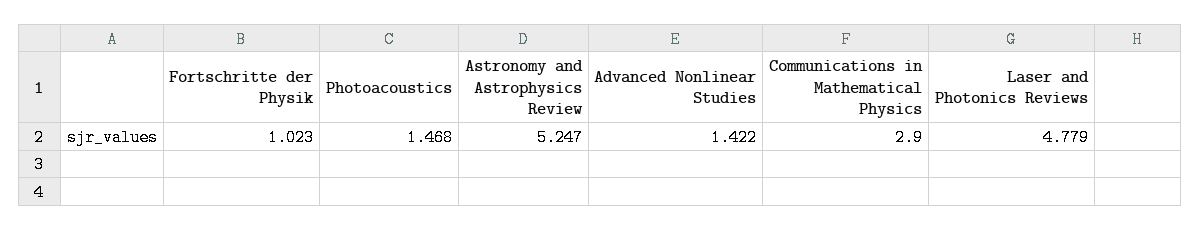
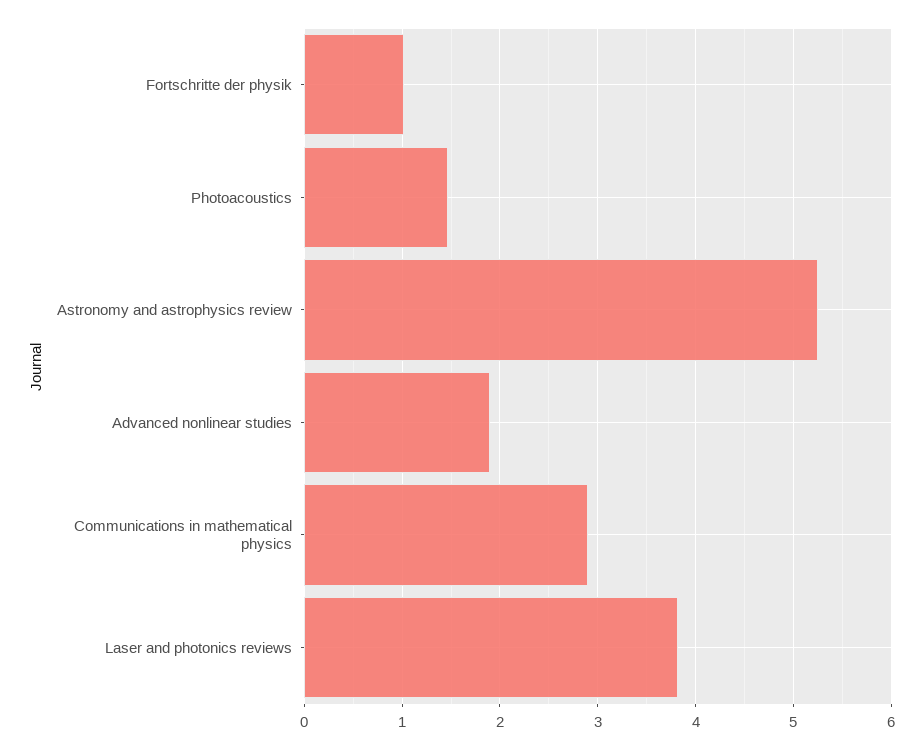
  {
    "Fortschritte der Physik": 1.023,
    "Photoacoustics": 1.468,
    "Astronomy and Astrophysics Review": 5.247,
-   "Advanced Nonlinear Studies": 1.422,
+   "Advanced Nonlinear Studies": 1.9,
    "Communications in Mathematical Physics": 2.9,
-   "Laser and Photonics Reviews": 4.779
+   "Laser and Photonics Reviews": 3.8
  }

